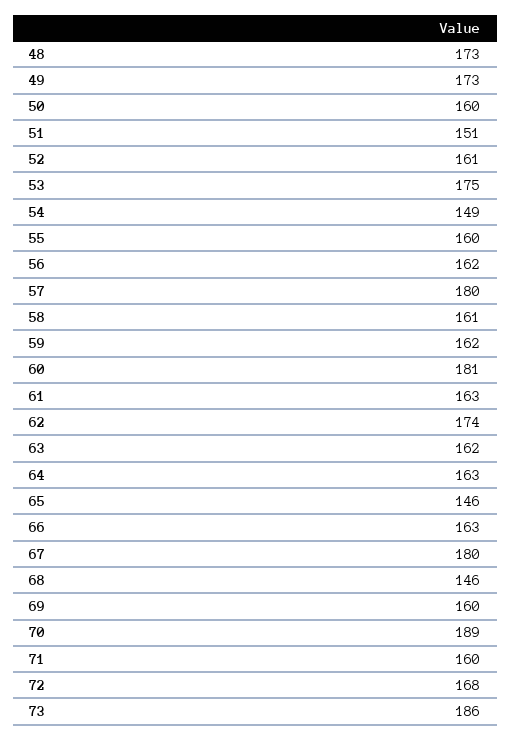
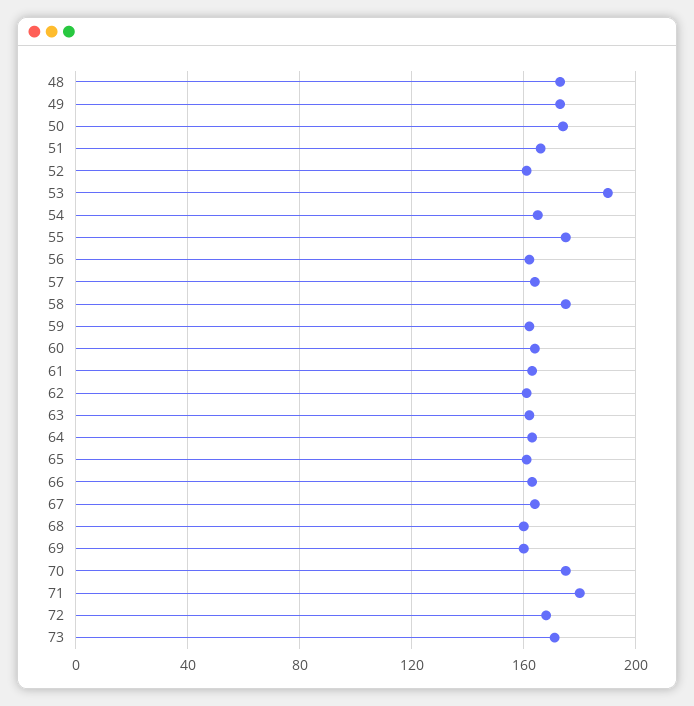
  {
    "48": 173,
    "49": 173,
-   "50": 160,
+   "50": 175,
-   "51": 151,
+   "51": 165,
    "52": 161,
-   "53": 175,
+   "53": 190,
-   "54": 149,
+   "54": 165,
-   "55": 160,
+   "55": 175,
    "56": 162,
-   "57": 180,
+   "57": 165,
-   "58": 161,
+   "58": 175,
    "59": 162,
-   "60": 181,
+   "60": 165,
    "61": 163,
-   "62": 174,
+   "62": 160,
    "63": 162,
    "64": 163,
-   "65": 146,
+   "65": 160,
    "66": 163,
-   "67": 180,
+   "67": 165,
-   "68": 146,
+   "68": 160,
    "69": 160,
-   "70": 189,
+   "70": 175,
-   "71": 160,
+   "71": 180,
    "72": 168,
-   "73": 186
+   "73": 170
  }

